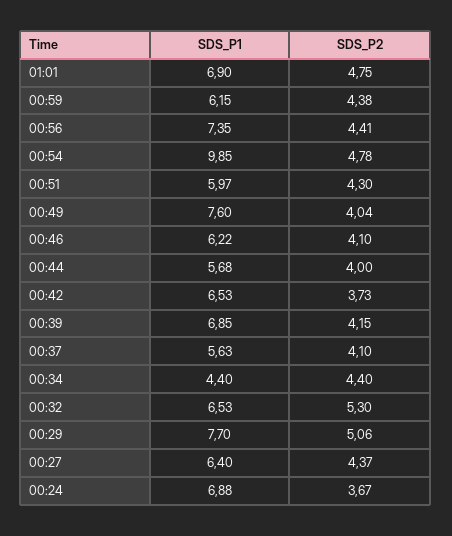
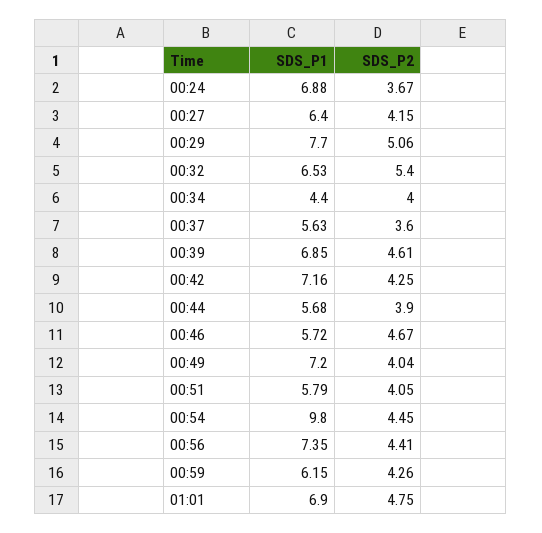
  {
    "SDS_P1": {
      "01:01": 6.9,
      "00:59": 6.15,
      "00:56": 7.35,
-     "00:54": 9.85,
+     "00:54": 9.8,
-     "00:51": 5.97,
+     "00:51": 5.79,
-     "00:49": 7.6,
+     "00:49": 7.2,
-     "00:46": 6.22,
+     "00:46": 5.72,
      "00:44": 5.68,
-     "00:42": 6.53,
+     "00:42": 7.16,
      "00:39": 6.85,
      "00:37": 5.63,
      "00:34": 4.4,
      "00:32": 6.53,
      "00:29": 7.7,
      "00:27": 6.4,
      "00:24": 6.88
    },
    "SDS_P2": {
      "01:01": 4.75,
-     "00:59": 4.38,
+     "00:59": 4.26,
      "00:56": 4.41,
-     "00:54": 4.78,
+     "00:54": 4.45,
-     "00:51": 4.3,
+     "00:51": 4.05,
      "00:49": 4.04,
-     "00:46": 4.1,
+     "00:46": 4.67,
-     "00:44": 4,
+     "00:44": 3.9,
-     "00:42": 3.73,
+     "00:42": 4.25,
-     "00:39": 4.15,
+     "00:39": 4.61,
-     "00:37": 4.1,
+     "00:37": 3.6,
-     "00:34": 4.4,
+     "00:34": 4,
-     "00:32": 5.3,
+     "00:32": 5.4,
      "00:29": 5.06,
-     "00:27": 4.37,
+     "00:27": 4.15,
      "00:24": 3.67
    }
  }

